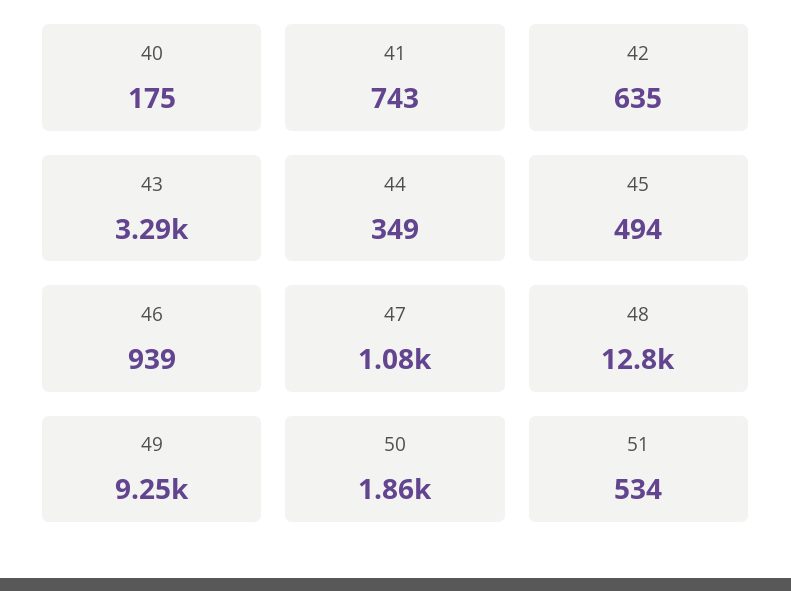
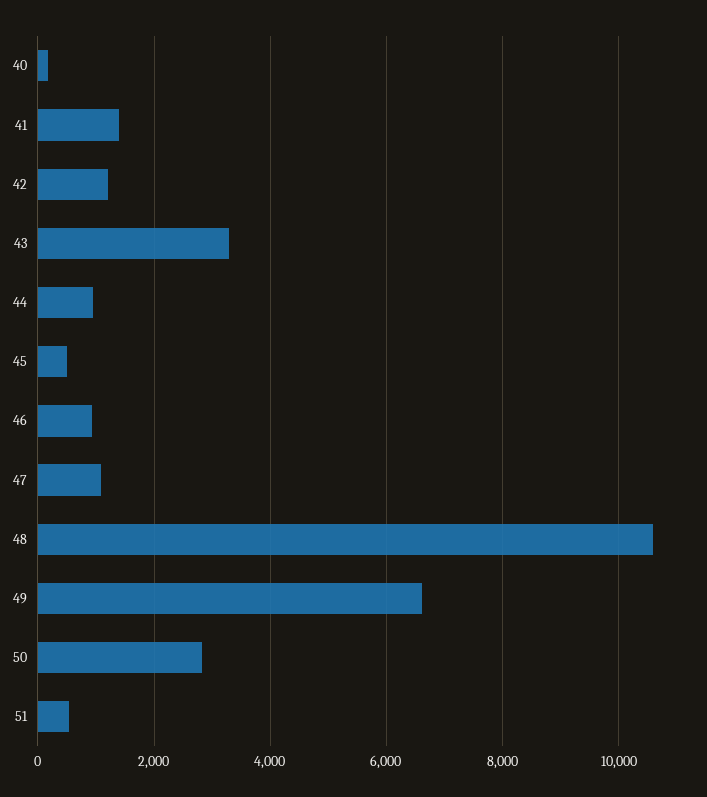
  {
    "40": 175,
-   "41": 743,
+   "41": 1400,
-   "42": 635,
+   "42": 1200,
    "43": 3290,
-   "44": 349,
+   "44": 1000,
    "45": 494,
    "46": 939,
    "47": 1080,
-   "48": 12800,
+   "48": 10600,
-   "49": 9250,
+   "49": 6600,
-   "50": 1860,
+   "50": 2800,
    "51": 534
  }

